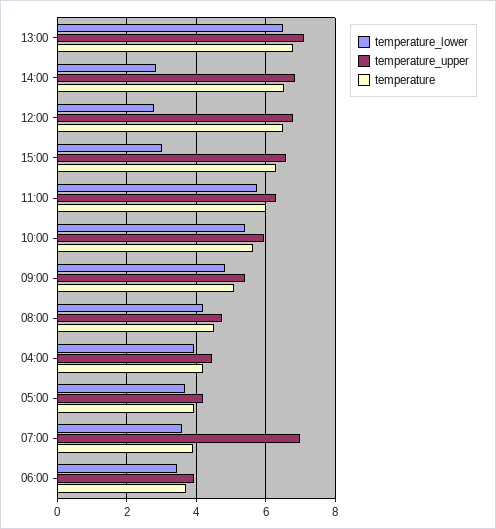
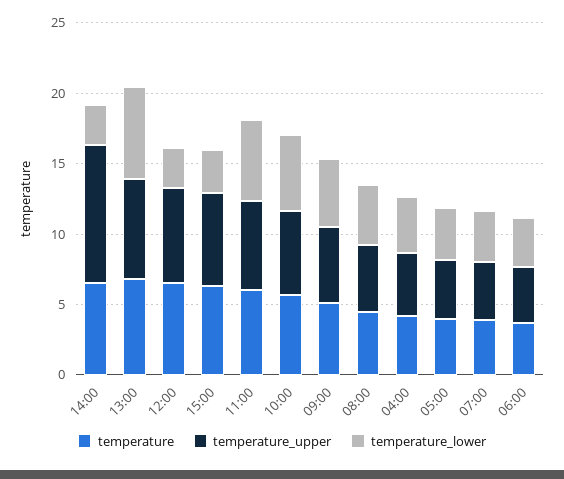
  {
    "temperature_lower": {
      "13:00": 6.6,
      "14:00": 2.8,
      "12:00": 2.8,
      "15:00": 3,
      "11:00": 5.8,
      "10:00": 5.4,
      "09:00": 4.8,
      "08:00": 4.2,
      "04:00": 4,
      "05:00": 3.6,
      "07:00": 3.6,
      "06:00": 3.4
    },
    "temperature_upper": {
      "13:00": 7.2,
-     "14:00": 6.8,
+     "14:00": 10,
      "12:00": 6.8,
      "15:00": 6.6,
      "11:00": 6.4,
      "10:00": 6,
      "09:00": 5.4,
      "08:00": 4.8,
      "04:00": 4.4,
      "05:00": 4.2,
-     "07:00": 7,
+     "07:00": 4,
      "06:00": 4
    },
    "temperature": {
      "13:00": 6.8,
      "14:00": 6.6,
      "12:00": 6.6,
      "15:00": 6.4,
      "11:00": 6,
      "10:00": 5.6,
      "09:00": 5.2,
      "08:00": 4.6,
      "04:00": 4.2,
      "05:00": 4,
      "07:00": 4,
      "06:00": 3.8
    }
  }

